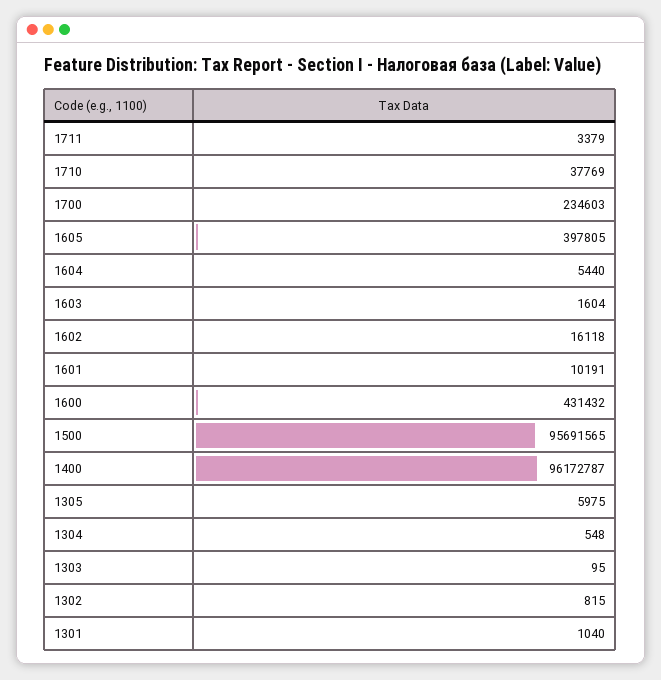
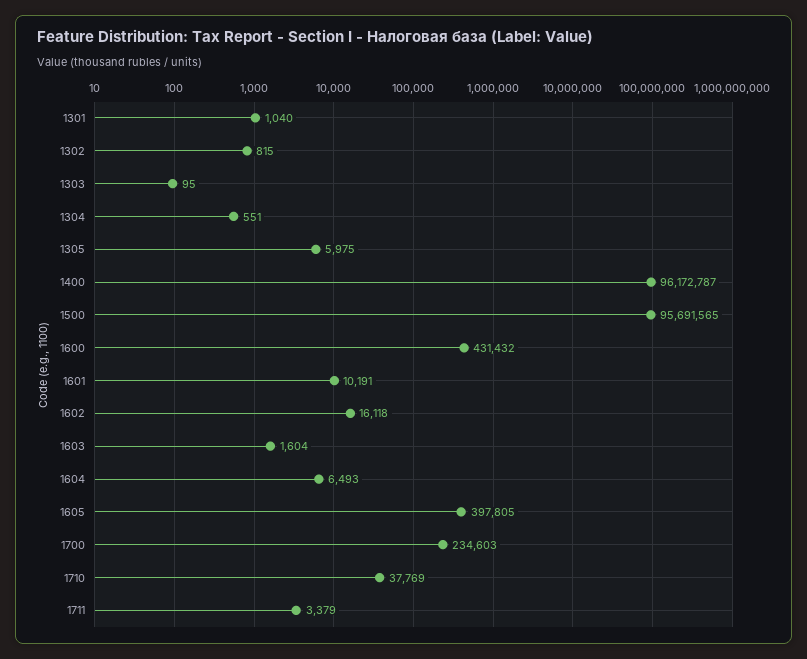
  {
    "1711": 3379,
    "1710": 37769,
    "1700": 234603,
    "1605": 397805,
-   "1604": 5440,
+   "1604": 6493,
    "1603": 1604,
    "1602": 16118,
    "1601": 10191,
    "1600": 431432,
    "1500": 95691565,
    "1400": 96172787,
    "1305": 5975,
-   "1304": 548,
+   "1304": 551,
    "1303": 95,
    "1302": 815,
    "1301": 1040
  }

